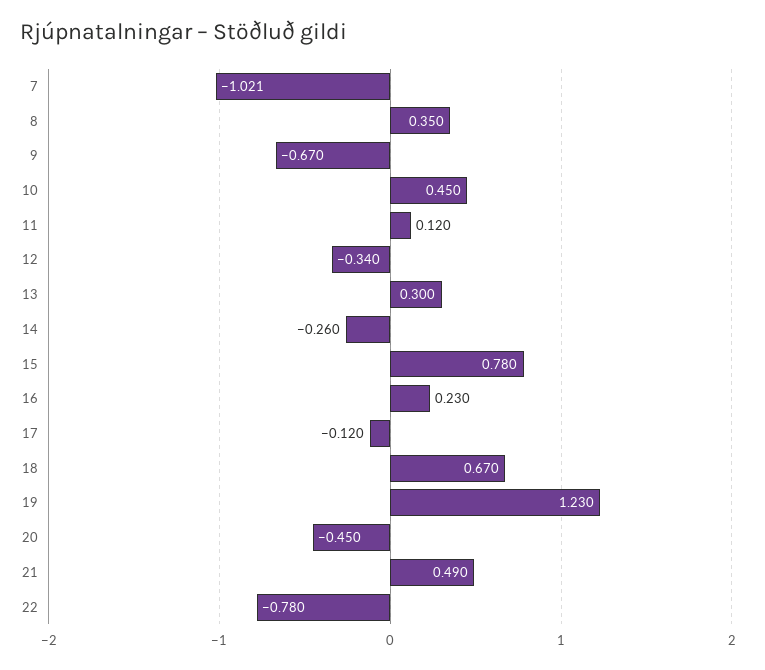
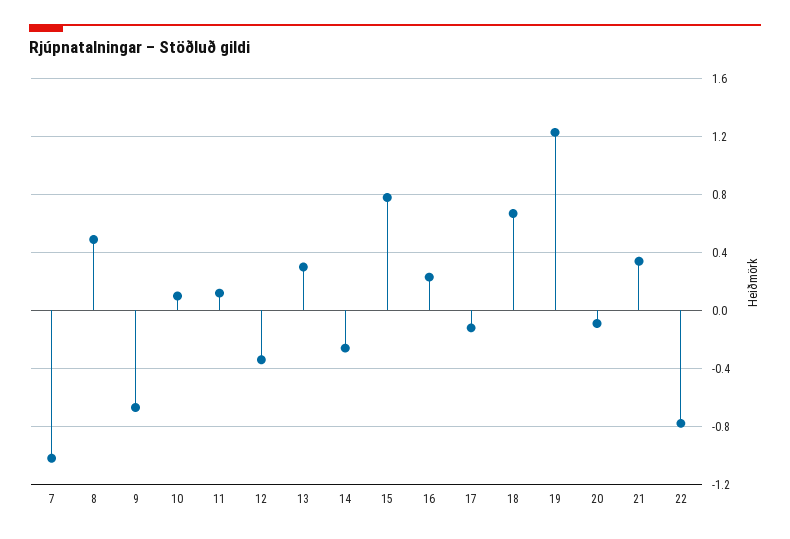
  {
    "7": -1.021,
-   "8": 0.35,
+   "8": 0.5,
    "9": -0.67,
-   "10": 0.45,
+   "10": 0.1,
    "11": 0.12,
    "12": -0.34,
    "13": 0.3,
    "14": -0.26,
    "15": 0.78,
    "16": 0.23,
    "17": -0.12,
    "18": 0.67,
    "19": 1.23,
-   "20": -0.45,
+   "20": -0.1,
-   "21": 0.49,
+   "21": 0.35,
    "22": -0.78
  }

